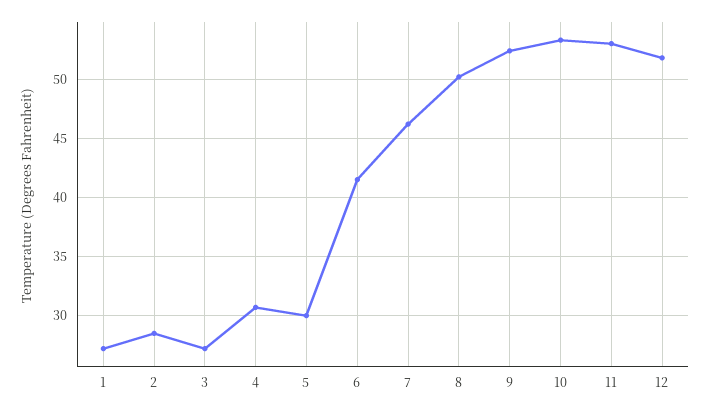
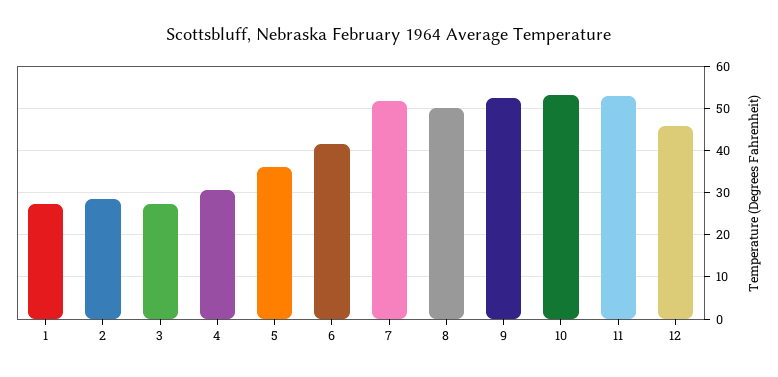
  {
    "1": 27,
    "2": 29,
    "3": 27,
    "4": 31,
-   "5": 30,
+   "5": 36,
    "6": 42,
-   "7": 46,
+   "7": 52,
    "8": 50,
    "9": 52,
    "10": 53,
    "11": 53,
-   "12": 52
+   "12": 46
  }

